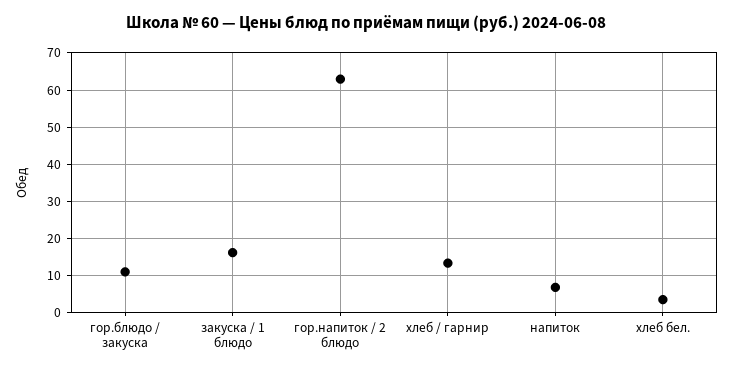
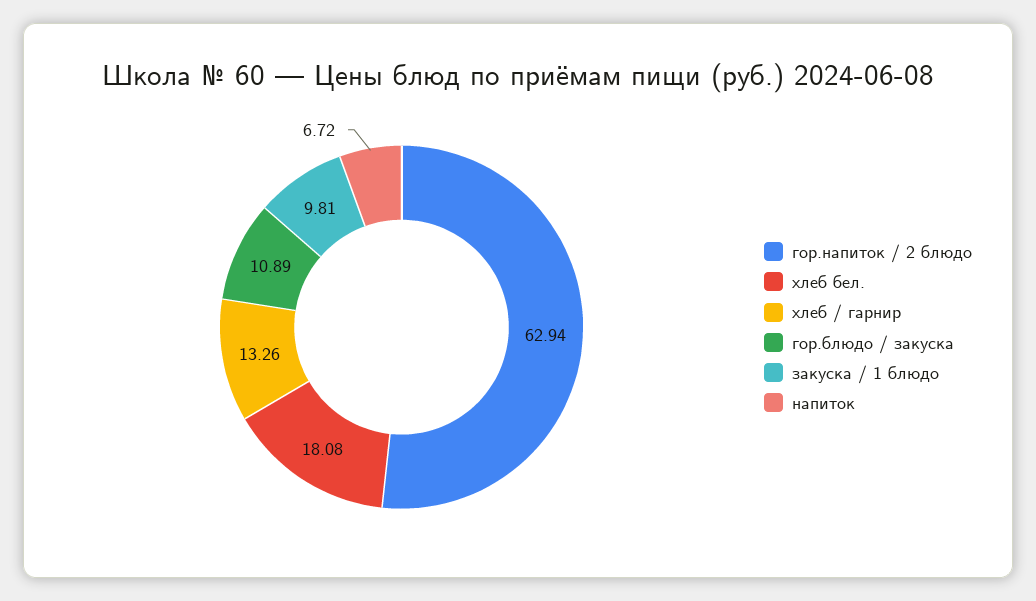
  {
    "гор.блюдо / закуска": 10.89,
-   "закуска / 1 блюдо": 16,
+   "закуска / 1 блюдо": 9.81,
    "гор.напиток / 2 блюдо": 62.94,
    "хлеб / гарнир": 13.26,
    "напиток": 6.72,
-   "хлеб бел.": 4
+   "хлеб бел.": 18.08
  }

